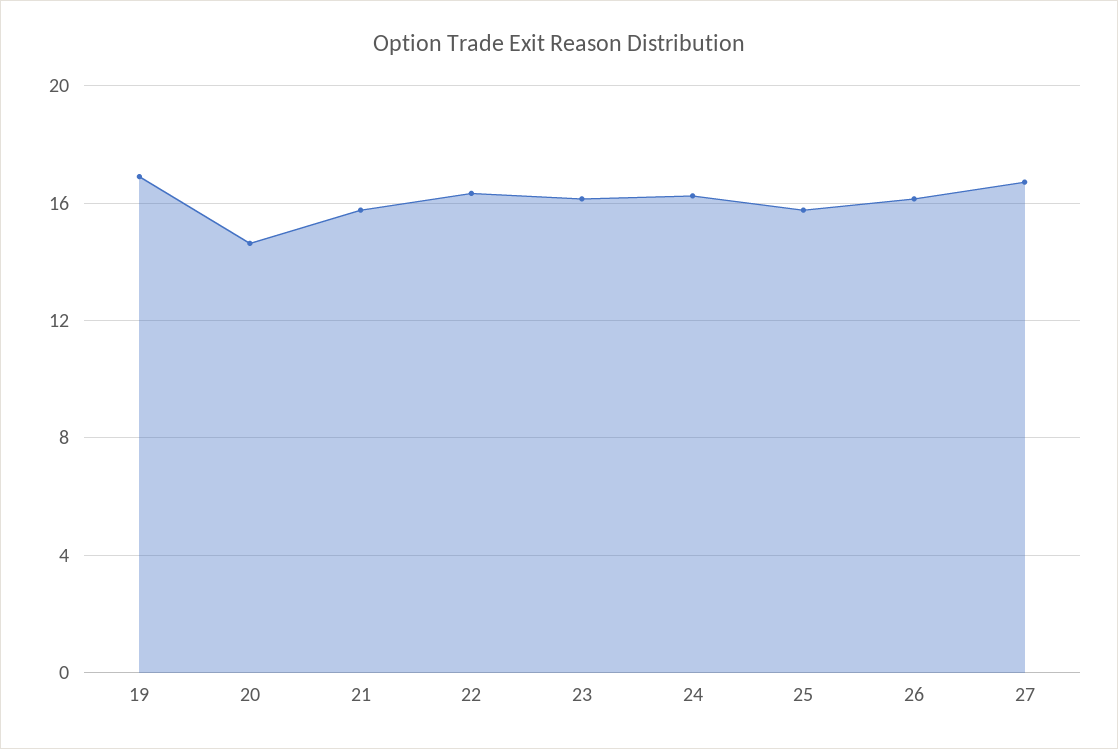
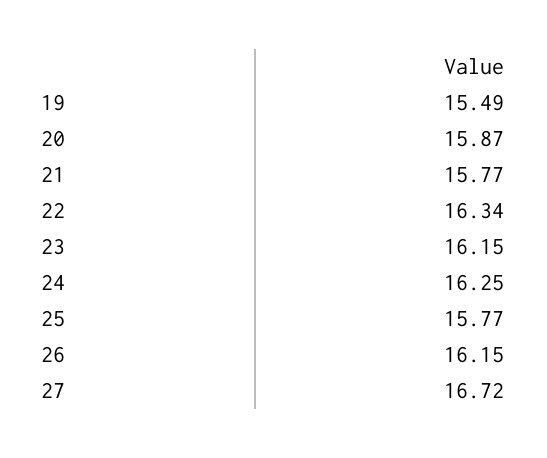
  {
-   "19": 17,
+   "19": 15.49,
-   "20": 14.5,
+   "20": 15.87,
    "21": 15.77,
    "22": 16.34,
    "23": 16.15,
    "24": 16.25,
    "25": 15.77,
    "26": 16.15,
    "27": 16.72
  }

